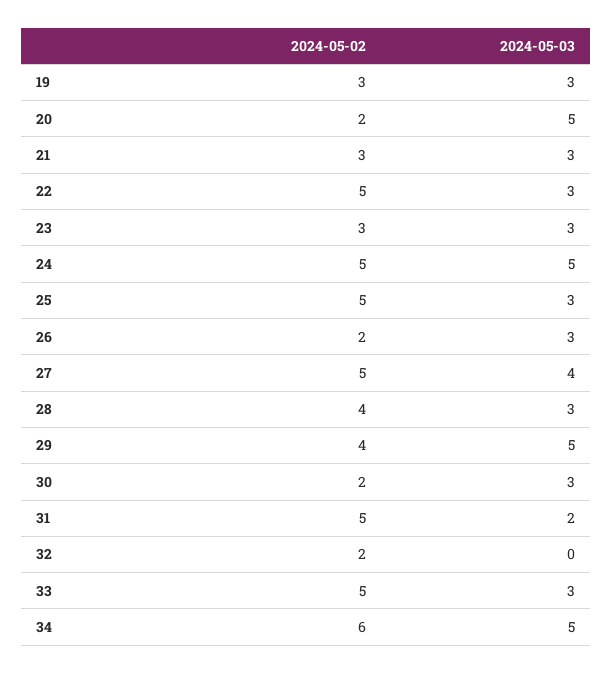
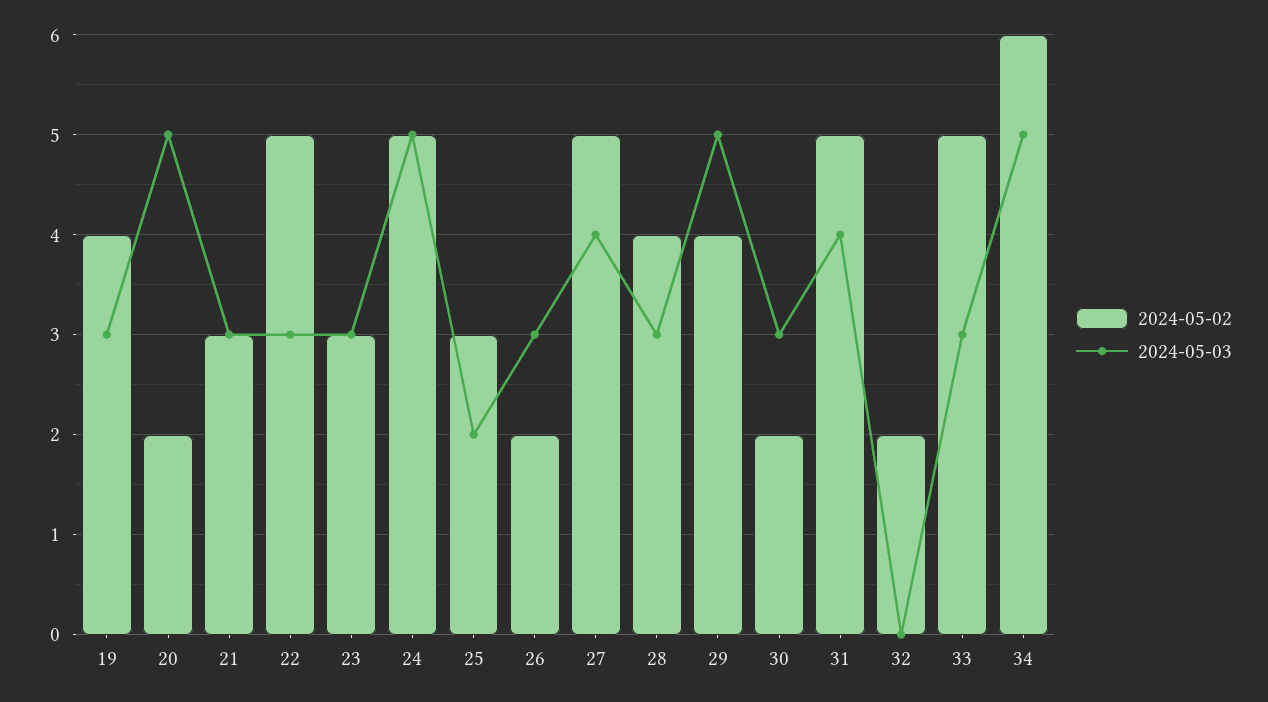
  {
    "2024-05-02": {
-     "19": 3,
+     "19": 4,
      "20": 2,
      "21": 3,
      "22": 5,
      "23": 3,
      "24": 5,
-     "25": 5,
+     "25": 3,
      "26": 2,
      "27": 5,
      "28": 4,
      "29": 4,
      "30": 2,
      "31": 5,
      "32": 2,
      "33": 5,
      "34": 6
    },
    "2024-05-03": {
      "19": 3,
      "20": 5,
      "21": 3,
      "22": 3,
      "23": 3,
      "24": 5,
-     "25": 3,
+     "25": 2,
      "26": 3,
      "27": 4,
      "28": 3,
      "29": 5,
      "30": 3,
-     "31": 2,
+     "31": 4,
      "32": 0,
      "33": 3,
      "34": 5
    }
  }

